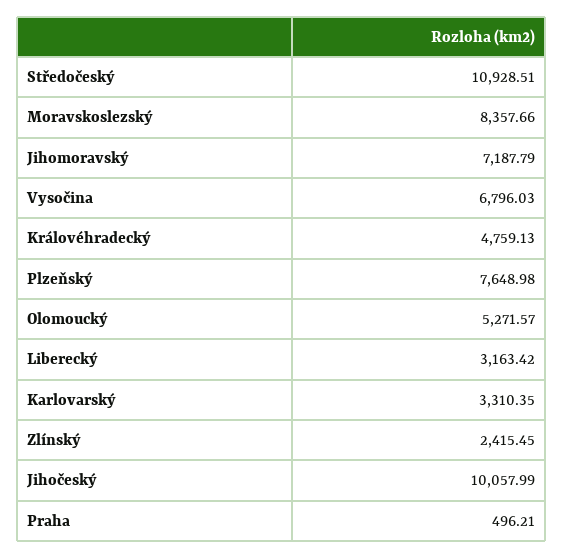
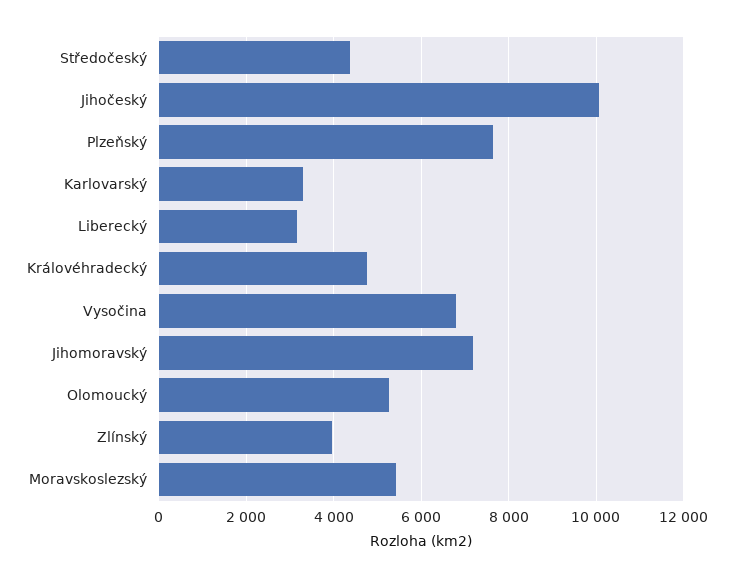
  {
-   "Středočeský": 10928.51,
+   "Středočeský": 4400,
-   "Moravskoslezský": 8357.66,
+   "Moravskoslezský": 5400,
    "Jihomoravský": 7187.79,
    "Vysočina": 6796.03,
    "Královéhradecký": 4759.13,
    "Plzeňský": 7648.98,
    "Olomoucký": 5271.57,
    "Liberecký": 3163.42,
    "Karlovarský": 3310.35,
-   "Zlínský": 2415.45,
+   "Zlínský": 4000,
-   "Jihočeský": 10057.99,
+   "Jihočeský": 10057.99
-   "Praha": 496.21
  }

